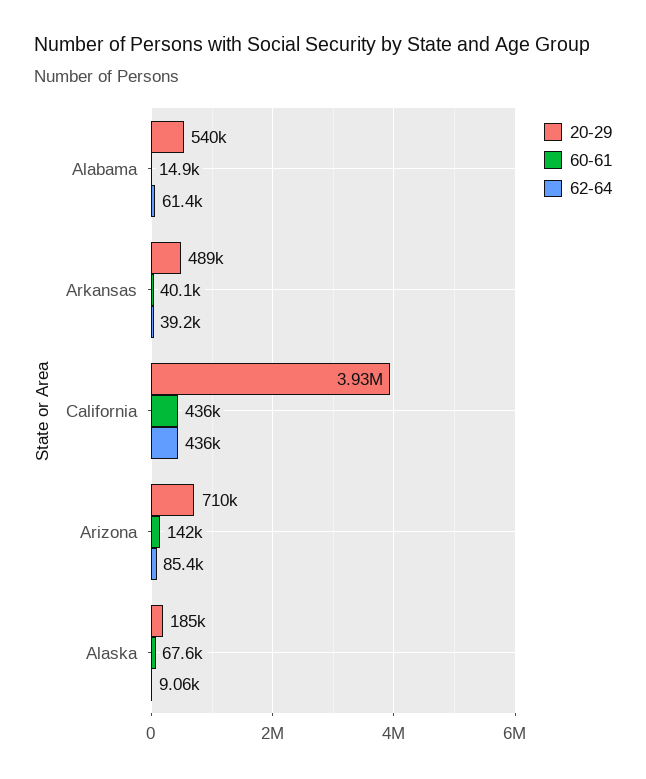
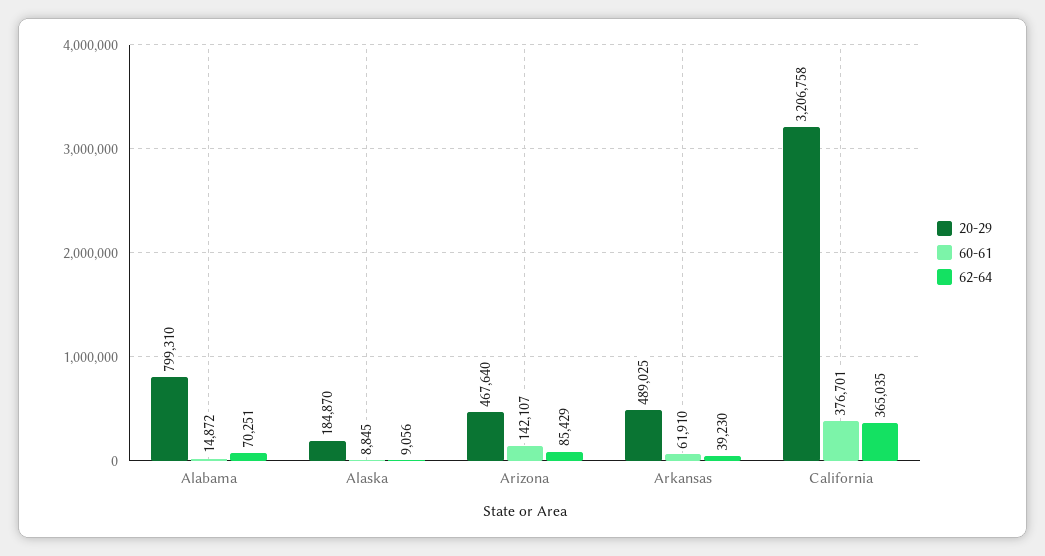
  {
    "20-29": {
-     "Alabama": 540000,
+     "Alabama": 799310,
      "Arkansas": 489025,
-     "California": 3930000,
+     "California": 3206758,
-     "Arizona": 710000,
+     "Arizona": 467640,
      "Alaska": 184870
    },
    "60-61": {
      "Alabama": 14872,
-     "Arkansas": 40100,
+     "Arkansas": 61910,
-     "California": 436000,
+     "California": 376701,
      "Arizona": 142107,
-     "Alaska": 67600
+     "Alaska": 8845
    },
    "62-64": {
-     "Alabama": 61400,
+     "Alabama": 70251,
      "Arkansas": 39230,
-     "California": 436000,
+     "California": 365035,
      "Arizona": 85429,
      "Alaska": 9056
    }
  }

